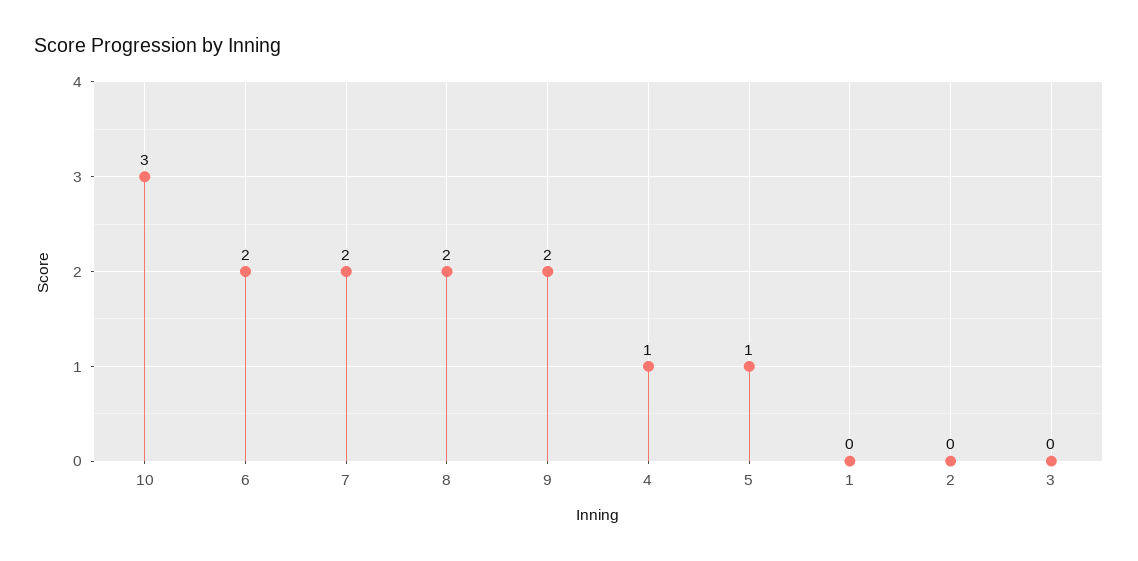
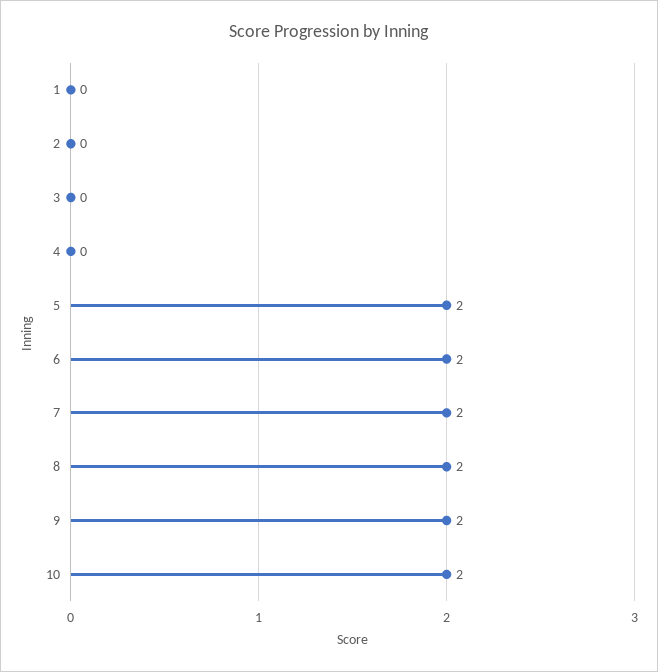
  {
-   "10": 3,
+   "10": 2,
    "6": 2,
    "7": 2,
    "8": 2,
    "9": 2,
-   "4": 1,
+   "4": 0,
-   "5": 1,
+   "5": 2,
    "1": 0,
    "2": 0,
    "3": 0
  }

